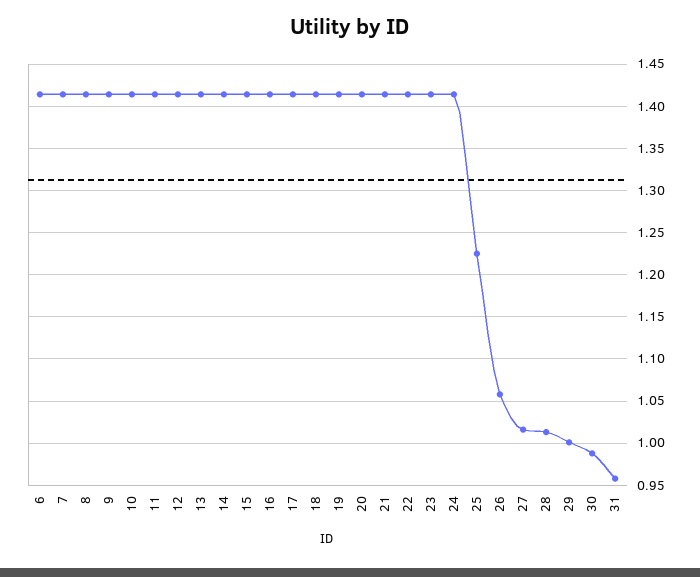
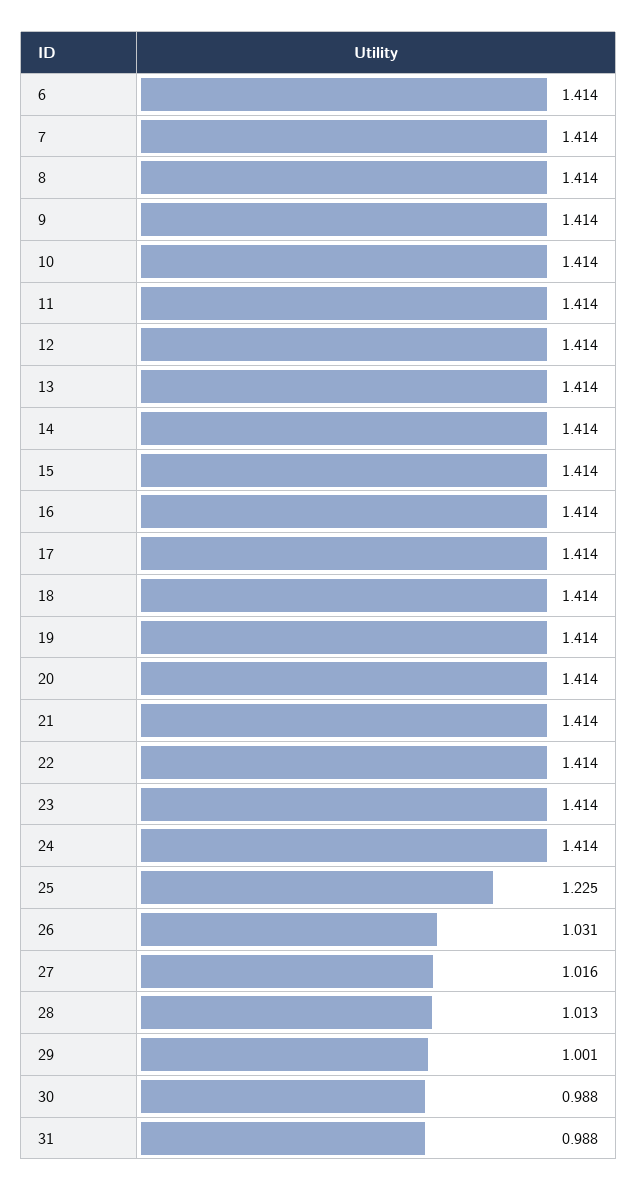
  {
    "6": 1.414,
    "7": 1.414,
    "8": 1.414,
    "9": 1.414,
    "10": 1.414,
    "11": 1.414,
    "12": 1.414,
    "13": 1.414,
    "14": 1.414,
    "15": 1.414,
    "16": 1.414,
    "17": 1.414,
    "18": 1.414,
    "19": 1.414,
    "20": 1.414,
    "21": 1.414,
    "22": 1.414,
    "23": 1.414,
    "24": 1.414,
    "25": 1.225,
-   "26": 1.06,
+   "26": 1.031,
    "27": 1.016,
    "28": 1.013,
    "29": 1.001,
    "30": 0.988,
-   "31": 0.96
+   "31": 0.988
  }

